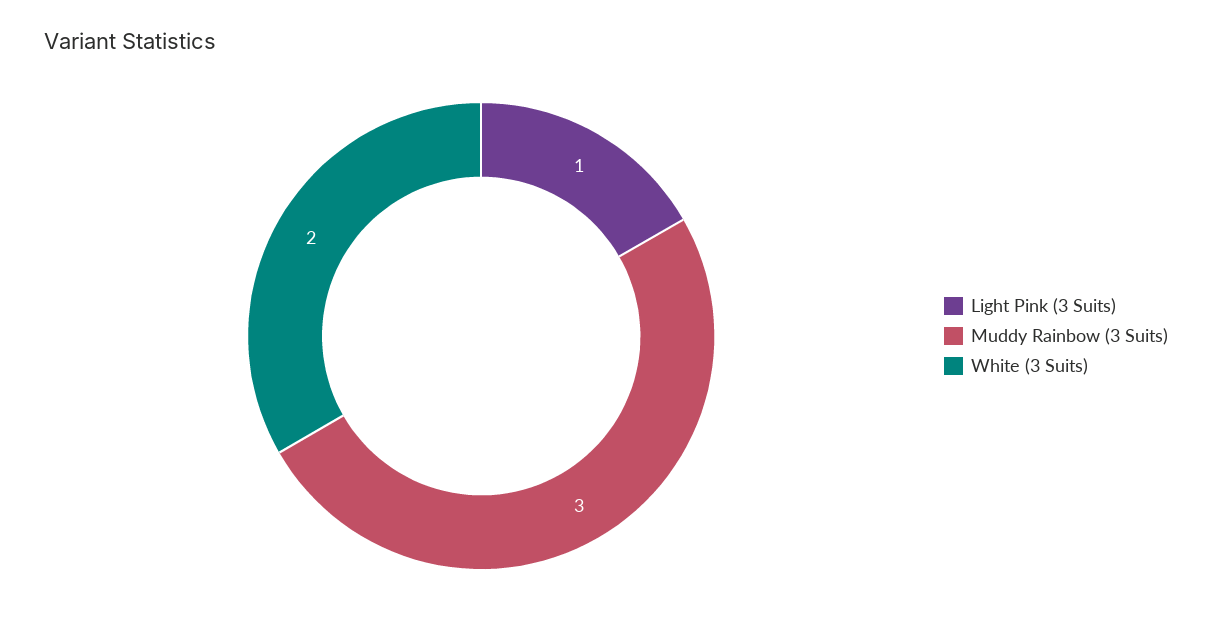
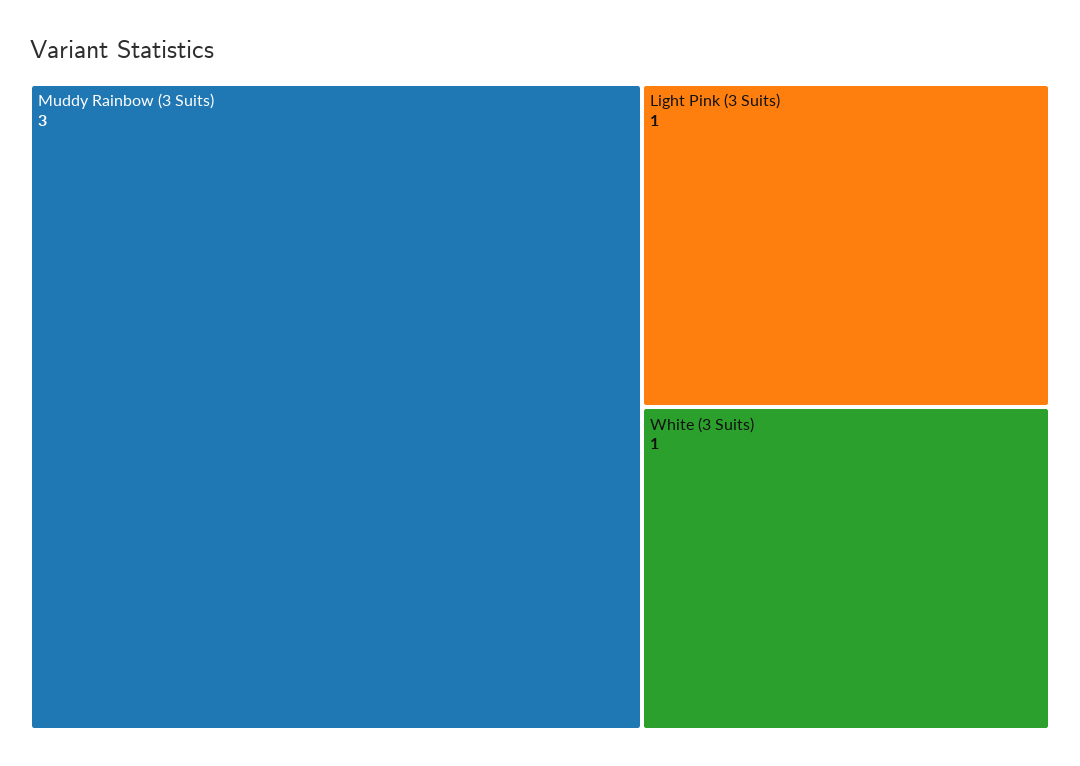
  {
    "Light Pink (3 Suits)": 1,
    "Muddy Rainbow (3 Suits)": 3,
-   "White (3 Suits)": 2
+   "White (3 Suits)": 1
  }

